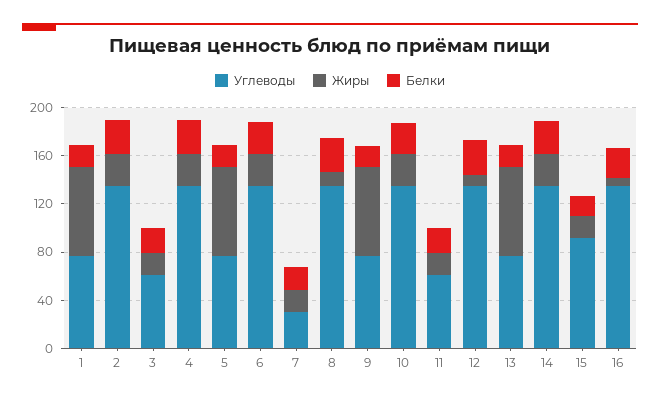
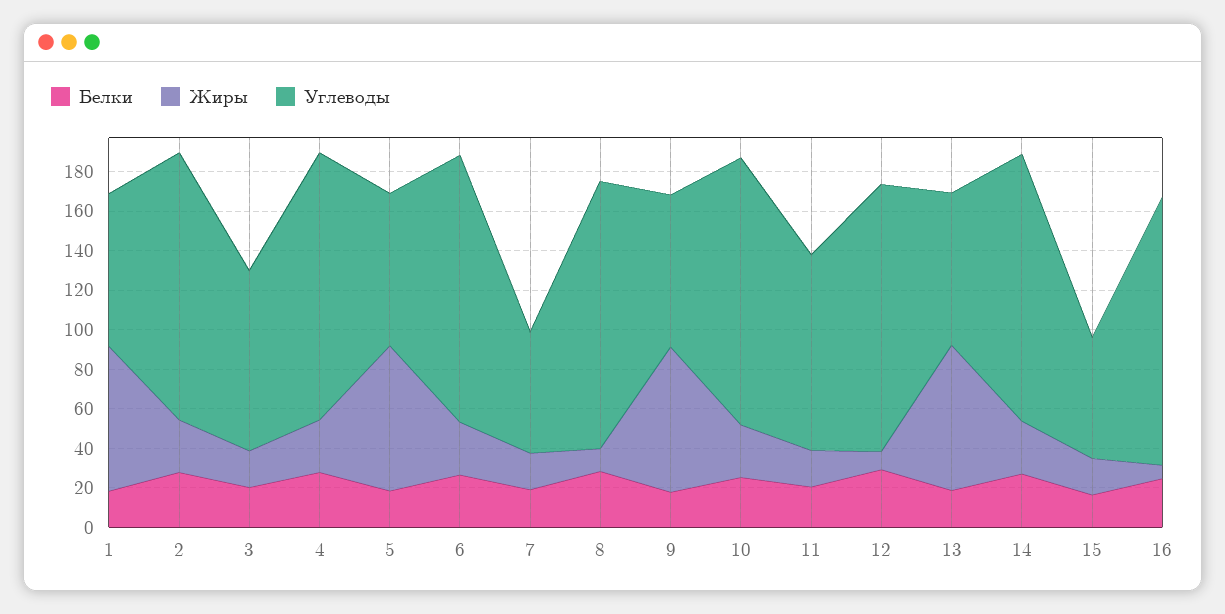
  {
    "Углеводы": {
      "1": 75,
      "2": 135,
-     "3": 60,
+     "3": 90,
      "4": 135,
      "5": 75,
      "6": 135,
-     "7": 30,
+     "7": 60,
      "8": 135,
      "9": 75,
      "10": 135,
-     "11": 60,
+     "11": 100,
      "12": 135,
      "13": 75,
      "14": 135,
-     "15": 90,
+     "15": 60,
      "16": 135
    },
    "Жиры": {
      "1": 75,
      "2": 25,
      "3": 20,
      "4": 25,
      "5": 75,
      "6": 25,
      "7": 20,
      "8": 10,
      "9": 75,
      "10": 25,
      "11": 20,
      "12": 10,
      "13": 75,
      "14": 25,
      "15": 20,
      "16": 5
    },
    "Белки": {
      "1": 20,
      "2": 30,
      "3": 20,
      "4": 30,
      "5": 20,
      "6": 25,
      "7": 20,
      "8": 30,
      "9": 20,
      "10": 25,
      "11": 20,
      "12": 30,
      "13": 20,
      "14": 25,
      "15": 15,
      "16": 25
    }
  }

